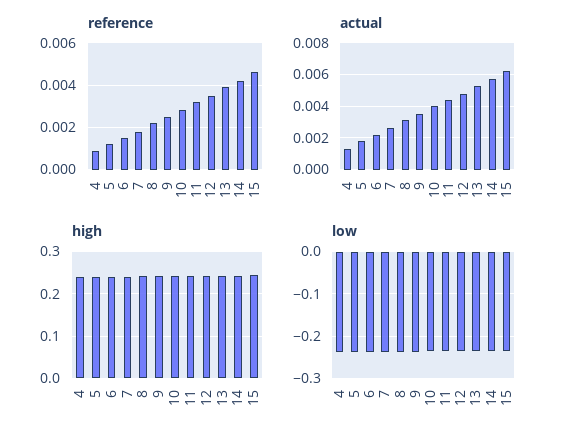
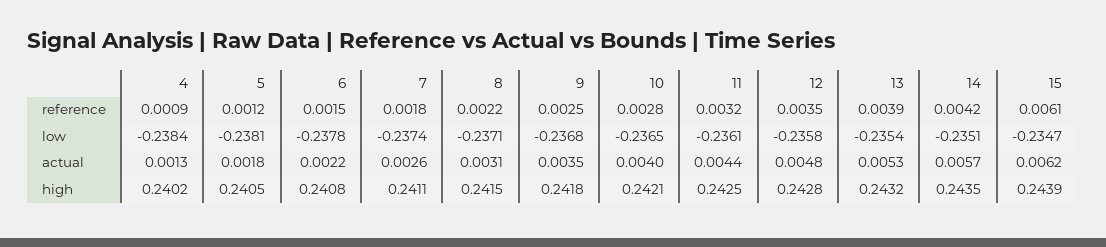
  {
    "reference": {
      "4": 0.0009,
      "5": 0.0012,
      "6": 0.0015,
      "7": 0.0018,
      "8": 0.0022,
      "9": 0.0025,
      "10": 0.0028,
      "11": 0.0032,
      "12": 0.0035,
      "13": 0.0039,
      "14": 0.0042,
-     "15": 0.0045
+     "15": 0.0061
    },
    "actual": {
      "4": 0.0013,
      "5": 0.0018,
      "6": 0.0022,
      "7": 0.0026,
      "8": 0.0031,
      "9": 0.0035,
      "10": 0.004,
      "11": 0.0044,
      "12": 0.0048,
      "13": 0.0053,
      "14": 0.0057,
      "15": 0.0062
    },
    "high": {
      "4": 0.2402,
      "5": 0.2405,
      "6": 0.2408,
      "7": 0.2411,
      "8": 0.2415,
      "9": 0.2418,
      "10": 0.2421,
      "11": 0.2425,
      "12": 0.2428,
      "13": 0.2432,
      "14": 0.2435,
      "15": 0.2439
    },
    "low": {
      "4": -0.2384,
      "5": -0.2381,
      "6": -0.2378,
      "7": -0.2374,
      "8": -0.2371,
      "9": -0.2368,
      "10": -0.2365,
      "11": -0.2361,
      "12": -0.2358,
      "13": -0.2354,
      "14": -0.2351,
      "15": -0.2347
    }
  }

